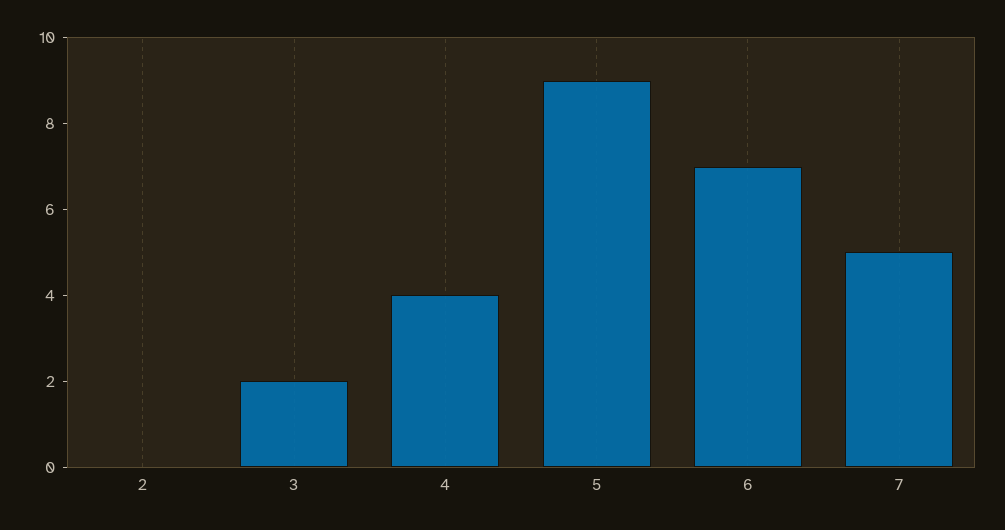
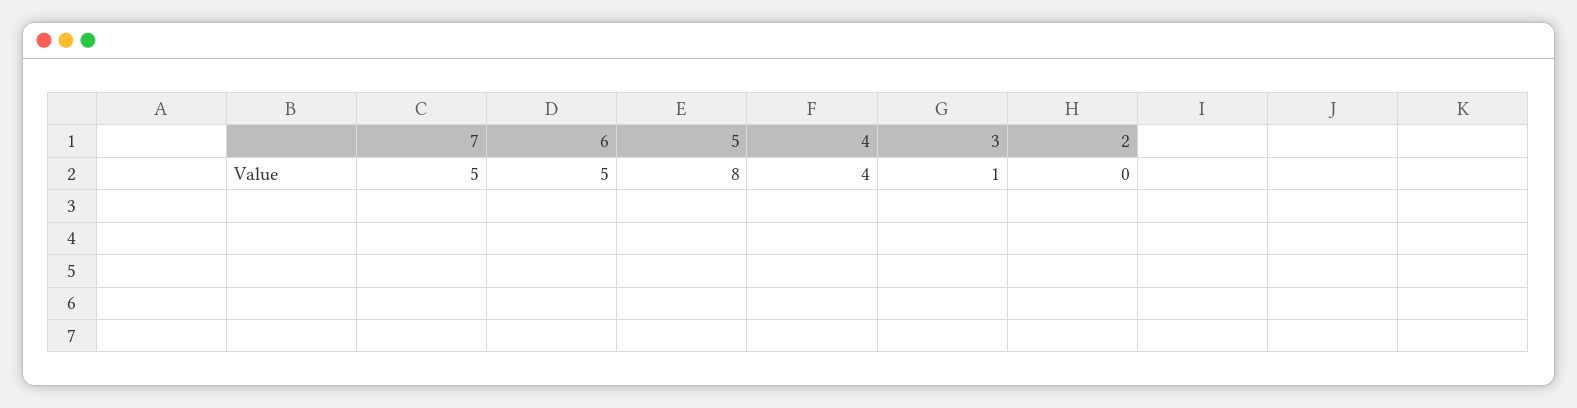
  {
    "2": 0,
-   "3": 2,
+   "3": 1,
    "4": 4,
-   "5": 9,
+   "5": 8,
-   "6": 7,
+   "6": 5,
    "7": 5
  }

